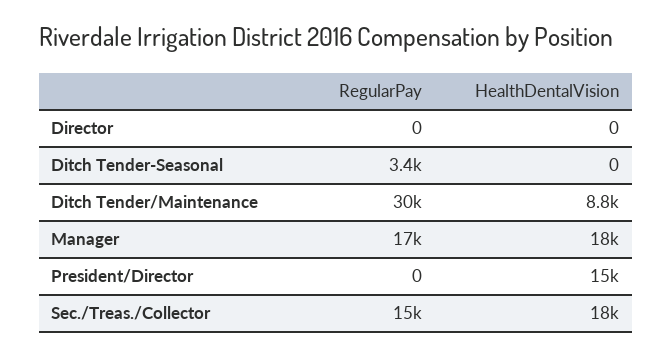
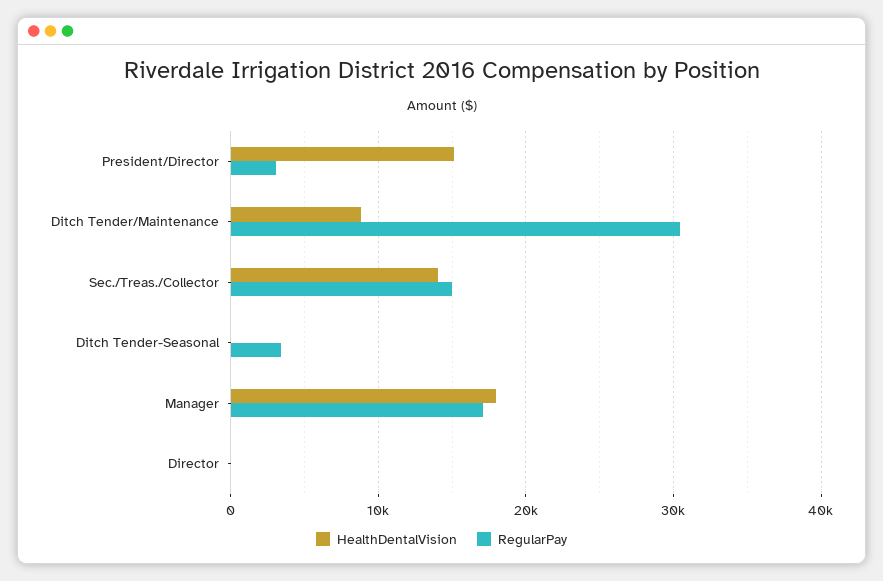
  {
    "RegularPay": {
      "Director": 0,
      "Ditch Tender-Seasonal": 3400,
      "Ditch Tender/Maintenance": 30000,
      "Manager": 17000,
-     "President/Director": 0,
+     "President/Director": 3000,
      "Sec./Treas./Collector": 15000
    },
    "HealthDentalVision": {
      "Director": 0,
      "Ditch Tender-Seasonal": 0,
      "Ditch Tender/Maintenance": 8800,
      "Manager": 18000,
      "President/Director": 15000,
-     "Sec./Treas./Collector": 18000
+     "Sec./Treas./Collector": 14000
    }
  }

